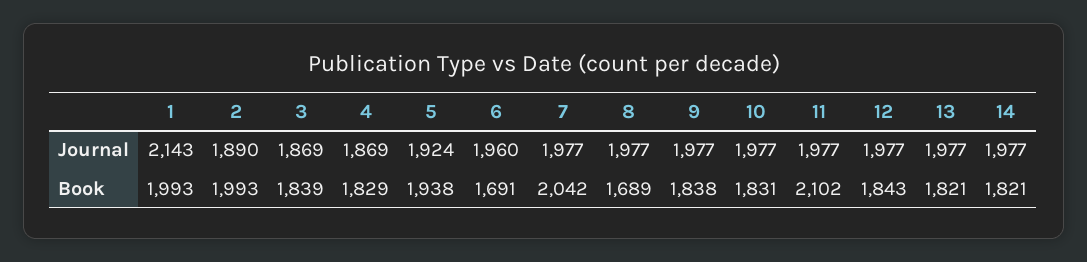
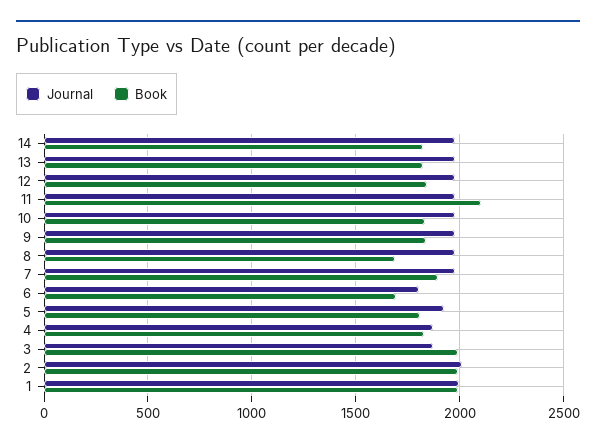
  {
    "Journal": {
-     "1": 2143,
+     "1": 2000,
-     "2": 1890,
+     "2": 2000,
      "3": 1869,
      "4": 1869,
      "5": 1924,
-     "6": 1960,
+     "6": 1800,
      "7": 1977,
      "8": 1977,
      "9": 1977,
      "10": 1977,
      "11": 1977,
      "12": 1977,
      "13": 1977,
      "14": 1977
    },
    "Book": {
      "1": 1993,
      "2": 1993,
-     "3": 1839,
+     "3": 2000,
      "4": 1829,
-     "5": 1938,
+     "5": 1800,
      "6": 1691,
-     "7": 2042,
+     "7": 1900,
      "8": 1689,
      "9": 1838,
      "10": 1831,
      "11": 2102,
      "12": 1843,
      "13": 1821,
      "14": 1821
    }
  }

